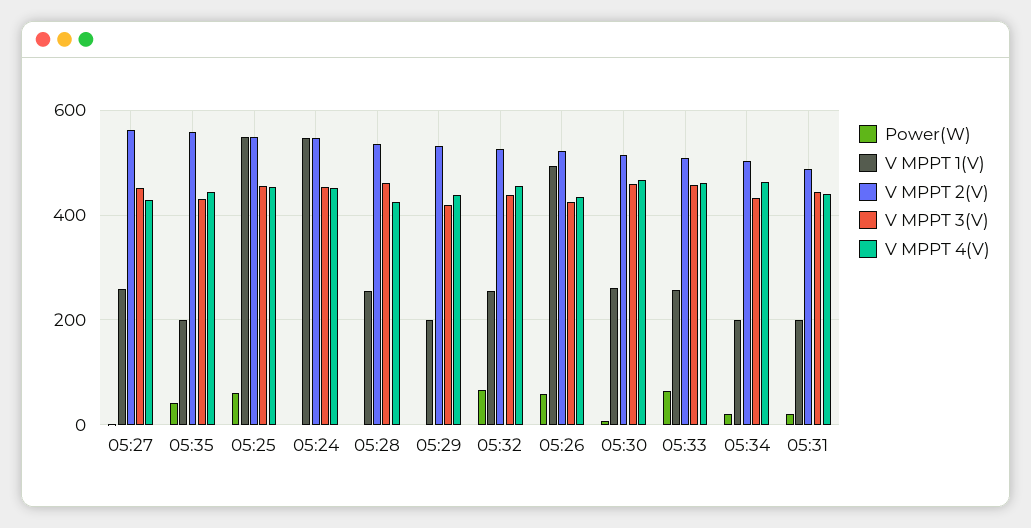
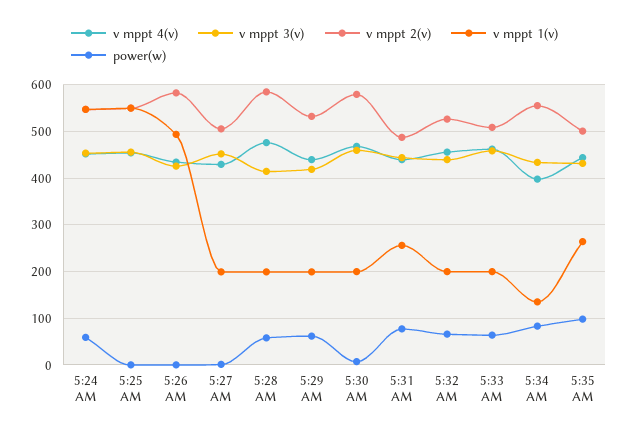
  {
    "Power(W)": {
      "05:27": 0,
-     "05:35": 40,
+     "05:35": 100,
-     "05:25": 60,
+     "05:25": 0,
-     "05:24": 0,
+     "05:24": 60,
-     "05:28": 0,
+     "05:28": 60,
-     "05:29": 0,
+     "05:29": 60,
      "05:32": 60,
-     "05:26": 60,
+     "05:26": 0,
      "05:30": 0,
      "05:33": 60,
-     "05:34": 20,
+     "05:34": 80,
-     "05:31": 20
+     "05:31": 80
    },
    "V MPPT 1(V)": {
-     "05:27": 260,
+     "05:27": 200,
-     "05:35": 200,
+     "05:35": 260,
      "05:25": 540,
      "05:24": 540,
-     "05:28": 260,
+     "05:28": 200,
      "05:29": 200,
-     "05:32": 260,
+     "05:32": 200,
      "05:26": 500,
-     "05:30": 260,
+     "05:30": 200,
-     "05:33": 260,
+     "05:33": 200,
-     "05:34": 200,
+     "05:34": 140,
-     "05:31": 200
+     "05:31": 260
    },
    "V MPPT 2(V)": {
-     "05:27": 560,
+     "05:27": 500,
-     "05:35": 560,
+     "05:35": 500,
      "05:25": 540,
      "05:24": 540,
-     "05:28": 540,
+     "05:28": 580,
      "05:29": 540,
      "05:32": 520,
-     "05:26": 520,
+     "05:26": 580,
-     "05:30": 520,
+     "05:30": 580,
      "05:33": 500,
-     "05:34": 500,
+     "05:34": 560,
      "05:31": 480
    },
    "V MPPT 3(V)": {
      "05:27": 460,
      "05:35": 440,
      "05:25": 460,
      "05:24": 460,
-     "05:28": 460,
+     "05:28": 420,
      "05:29": 420,
      "05:32": 440,
      "05:26": 420,
      "05:30": 460,
      "05:33": 460,
      "05:34": 440,
      "05:31": 440
    },
    "V MPPT 4(V)": {
      "05:27": 420,
      "05:35": 440,
      "05:25": 460,
      "05:24": 460,
-     "05:28": 420,
+     "05:28": 480,
      "05:29": 440,
      "05:32": 460,
      "05:26": 440,
      "05:30": 460,
      "05:33": 460,
-     "05:34": 460,
+     "05:34": 400,
      "05:31": 440
    }
  }

